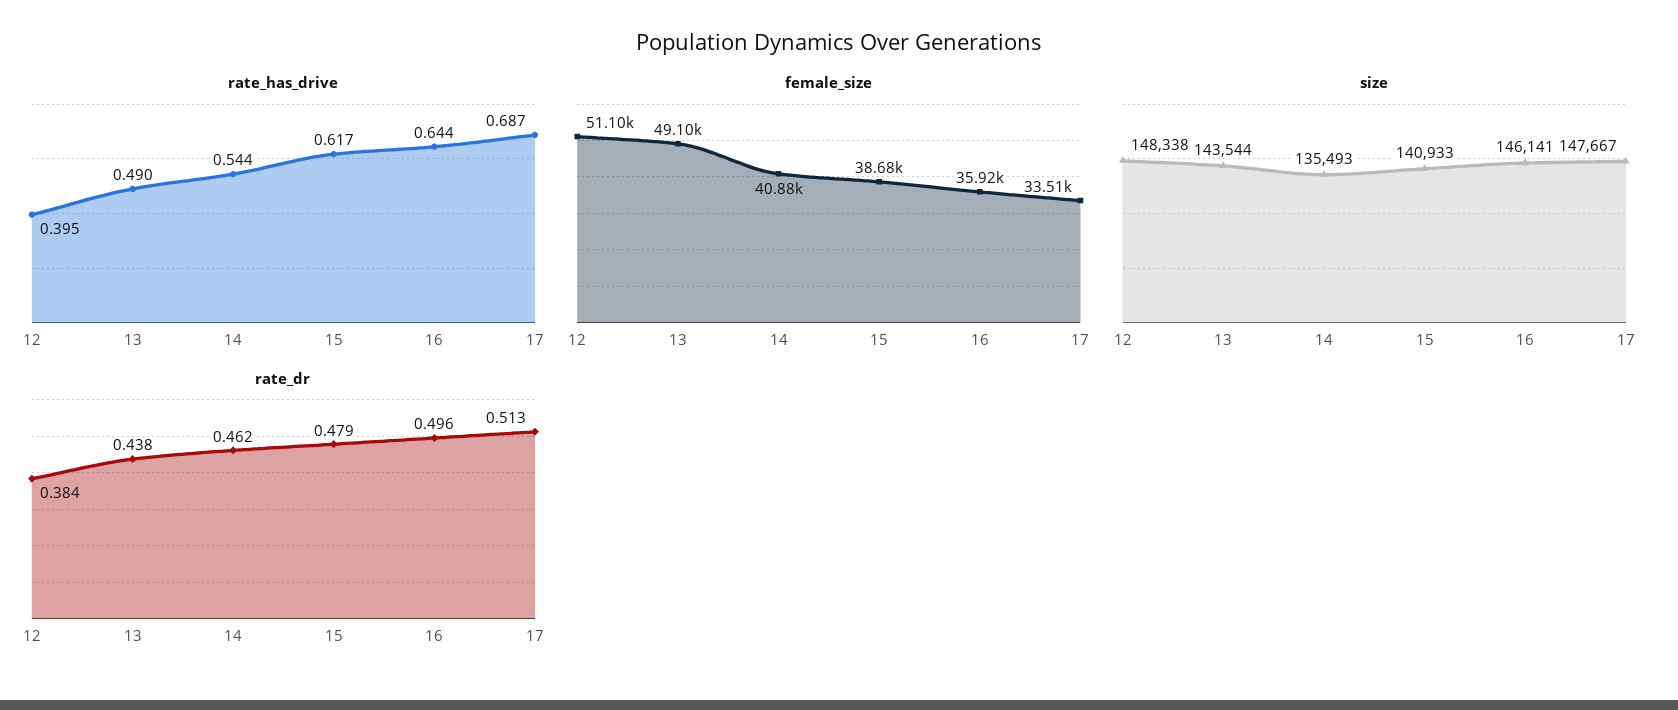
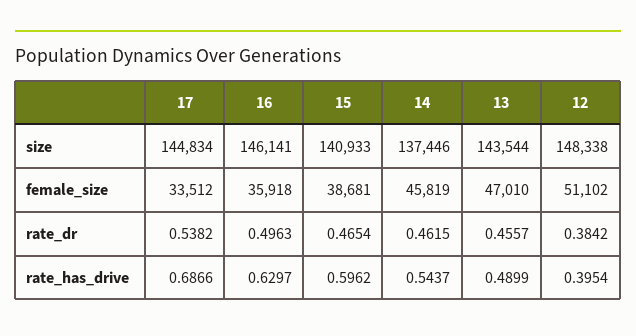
  {
    "rate_has_drive": {
      "12": 0.3954,
      "13": 0.4899,
      "14": 0.5437,
-     "15": 0.617,
+     "15": 0.5962,
-     "16": 0.644,
+     "16": 0.6297,
      "17": 0.6866
    },
    "female_size": {
      "12": 51102,
-     "13": 49100,
+     "13": 47010,
-     "14": 40880,
+     "14": 45819,
      "15": 38681,
      "16": 35918,
      "17": 33512
    },
    "size": {
      "12": 148338,
      "13": 143544,
-     "14": 135493,
+     "14": 137446,
      "15": 140933,
      "16": 146141,
-     "17": 147667
+     "17": 144834
    },
    "rate_dr": {
      "12": 0.3842,
-     "13": 0.438,
+     "13": 0.4557,
      "14": 0.4615,
-     "15": 0.479,
+     "15": 0.4654,
      "16": 0.4963,
-     "17": 0.513
+     "17": 0.5382
    }
  }

